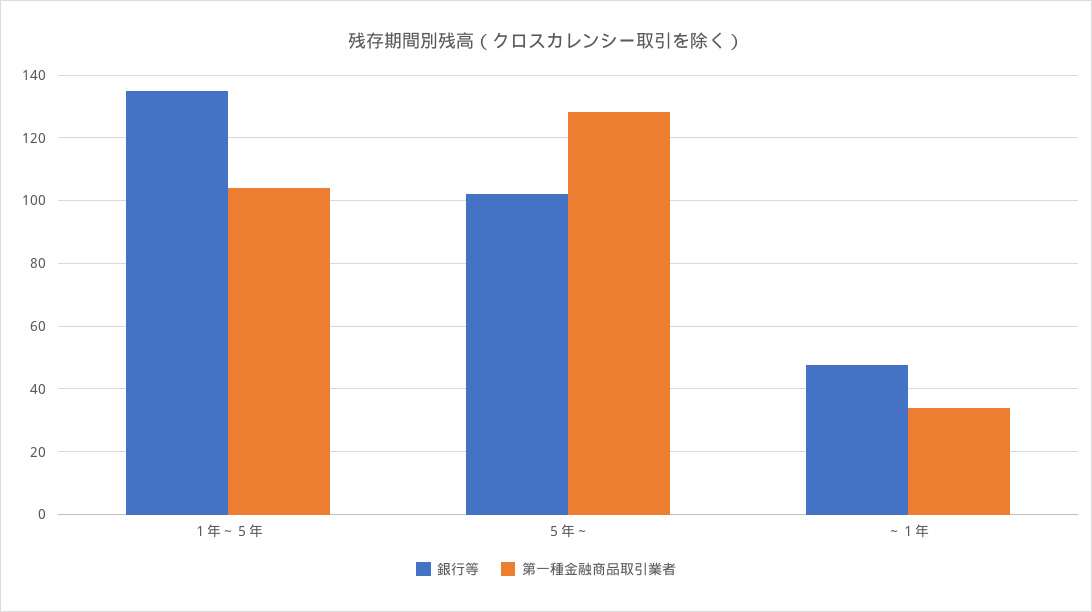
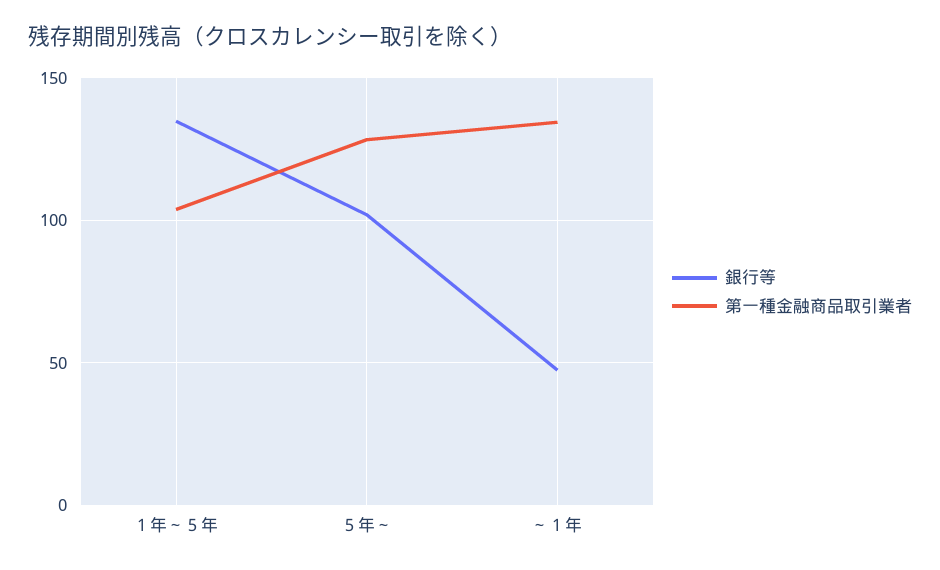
  {
    "銀行等": {
      "１年～５年": 134,
      "５年～": 102,
      "～１年": 48
    },
    "第一種金融商品取引業者": {
      "１年～５年": 104,
      "５年～": 128,
-     "～１年": 34
+     "～１年": 135
    }
  }

